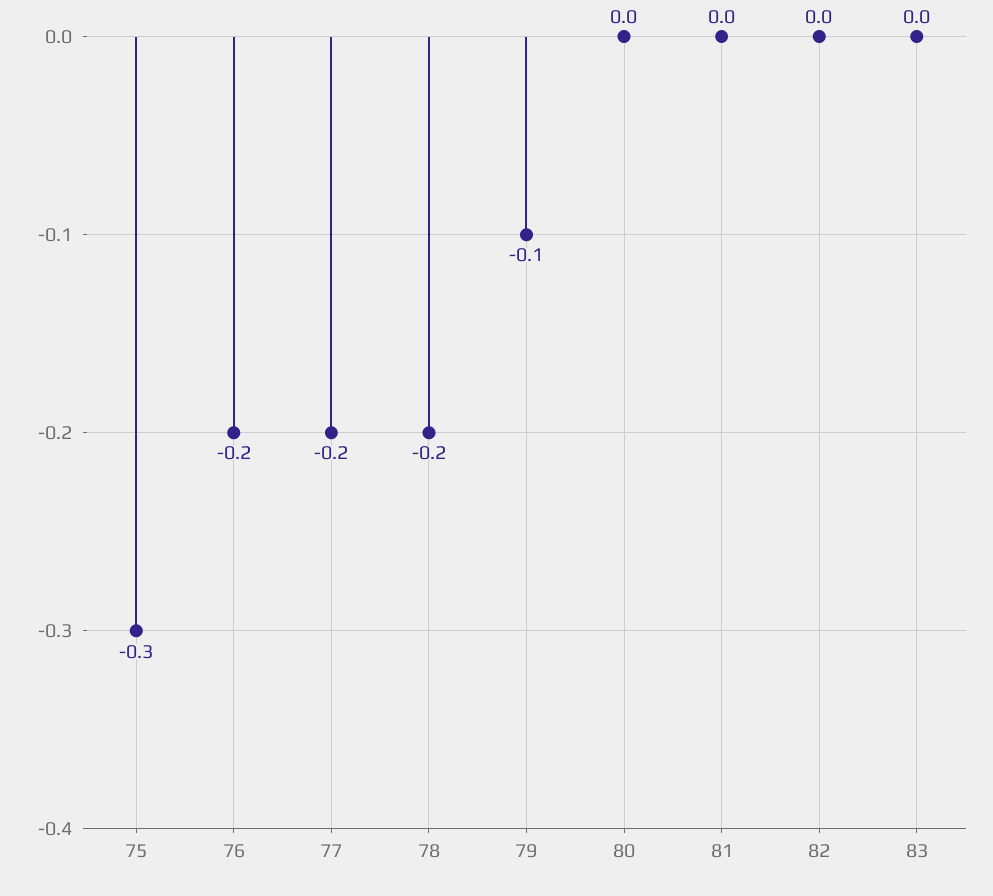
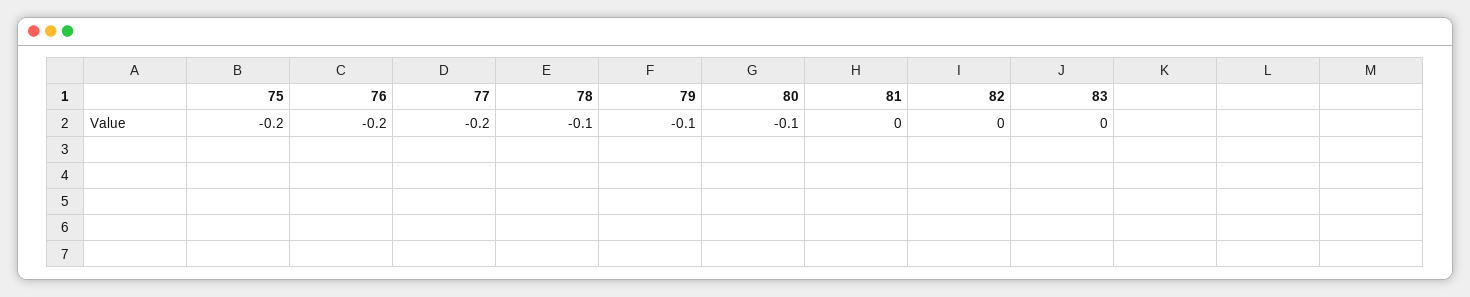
  {
-   "75": -0.3,
+   "75": -0.2,
    "76": -0.2,
    "77": -0.2,
-   "78": -0.2,
+   "78": -0.1,
    "79": -0.1,
-   "80": 0,
+   "80": -0.1,
    "81": 0,
    "82": 0,
    "83": 0
  }

